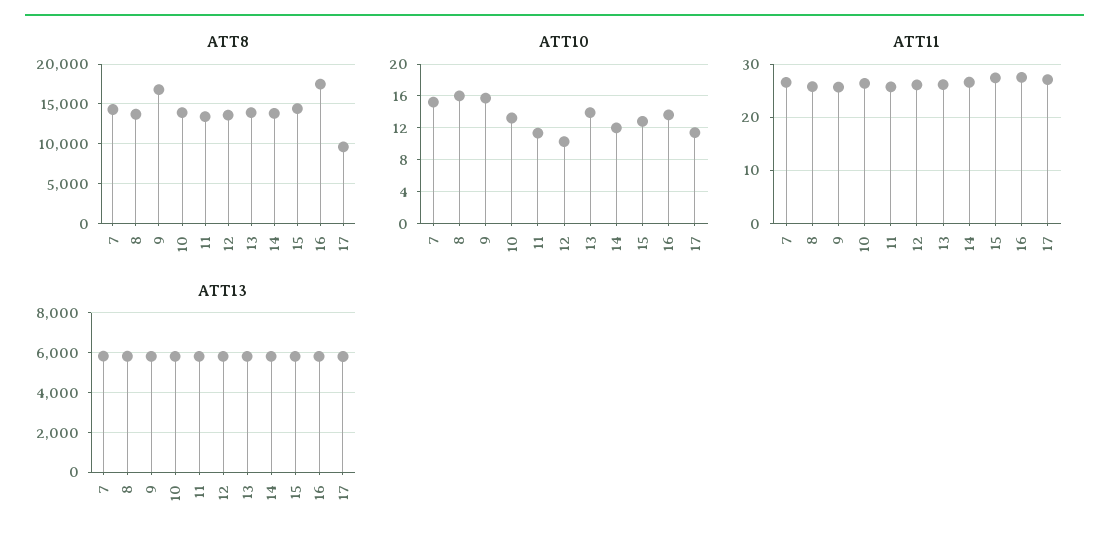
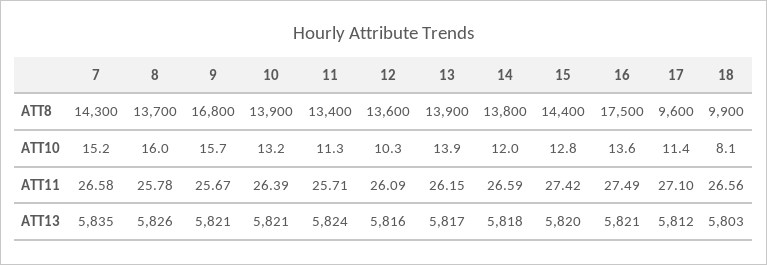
  {
    "ATT8": {
      "7": 14300,
      "8": 13700,
      "9": 16800,
      "10": 13900,
      "11": 13400,
      "12": 13600,
      "13": 13900,
      "14": 13800,
      "15": 14400,
      "16": 17500,
-     "17": 9600
+     "17": 9600,
+     "18": 9900
    },
    "ATT10": {
      "7": 15.2,
      "8": 16,
      "9": 15.7,
      "10": 13.2,
      "11": 11.3,
      "12": 10.3,
      "13": 13.9,
      "14": 12,
      "15": 12.8,
      "16": 13.6,
-     "17": 11.4
+     "17": 11.4,
+     "18": 8.1
    },
    "ATT11": {
      "7": 26.58,
      "8": 25.78,
      "9": 25.67,
      "10": 26.39,
      "11": 25.71,
      "12": 26.09,
      "13": 26.15,
      "14": 26.59,
      "15": 27.42,
      "16": 27.49,
-     "17": 27.1
+     "17": 27.1,
+     "18": 26.56
    },
    "ATT13": {
      "7": 5835,
      "8": 5826,
      "9": 5821,
      "10": 5821,
      "11": 5824,
      "12": 5816,
      "13": 5817,
      "14": 5818,
      "15": 5820,
      "16": 5821,
-     "17": 5812
+     "17": 5812,
+     "18": 5803
    }
  }

